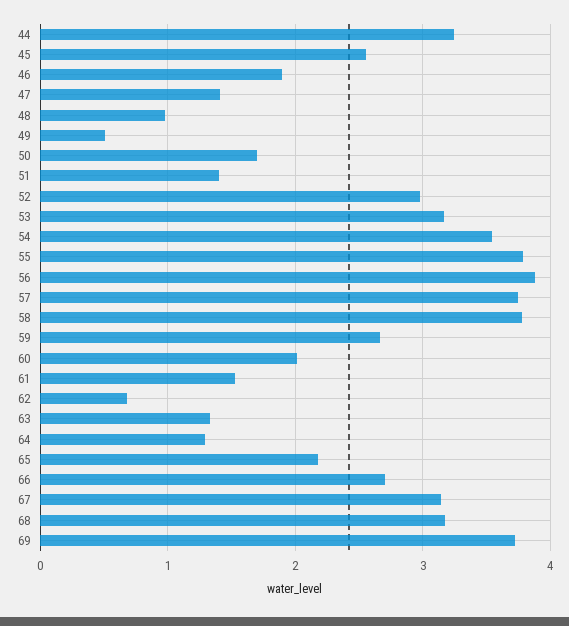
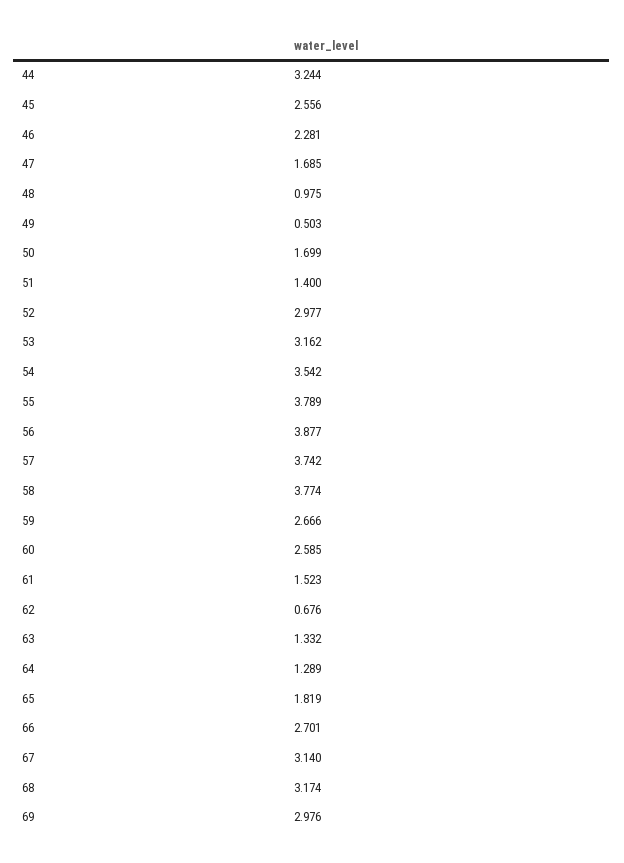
  {
    "44": 3.244,
    "45": 2.556,
-   "46": 1.9,
+   "46": 2.281,
-   "47": 1.4,
+   "47": 1.685,
    "48": 0.975,
    "49": 0.503,
    "50": 1.699,
    "51": 1.4,
    "52": 2.977,
    "53": 3.162,
    "54": 3.542,
    "55": 3.789,
    "56": 3.877,
    "57": 3.742,
    "58": 3.774,
    "59": 2.666,
-   "60": 2,
+   "60": 2.585,
    "61": 1.523,
    "62": 0.676,
    "63": 1.332,
    "64": 1.289,
-   "65": 2.2,
+   "65": 1.819,
    "66": 2.701,
    "67": 3.14,
    "68": 3.174,
-   "69": 3.7
+   "69": 2.976
  }

